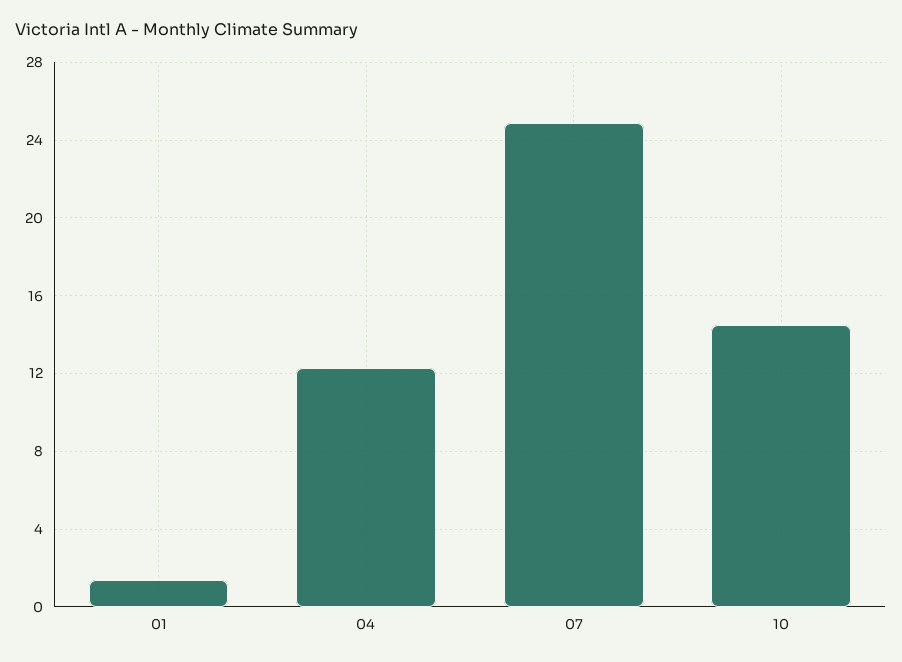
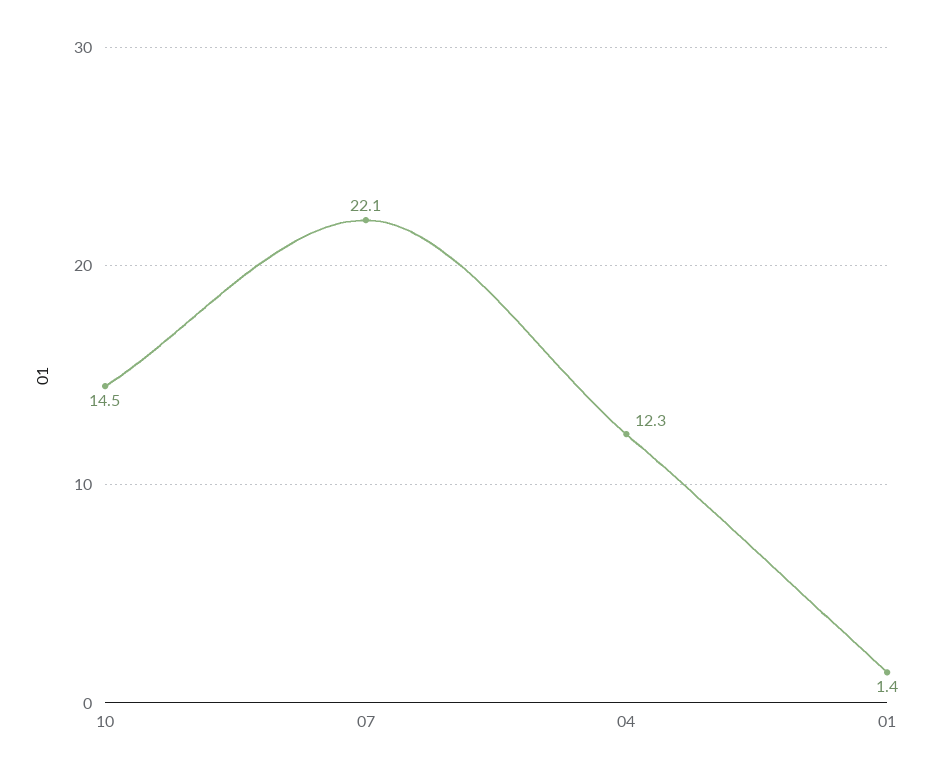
  {
    "01": 1.4,
    "04": 12.3,
-   "07": 25,
+   "07": 22.1,
    "10": 14.5
  }

